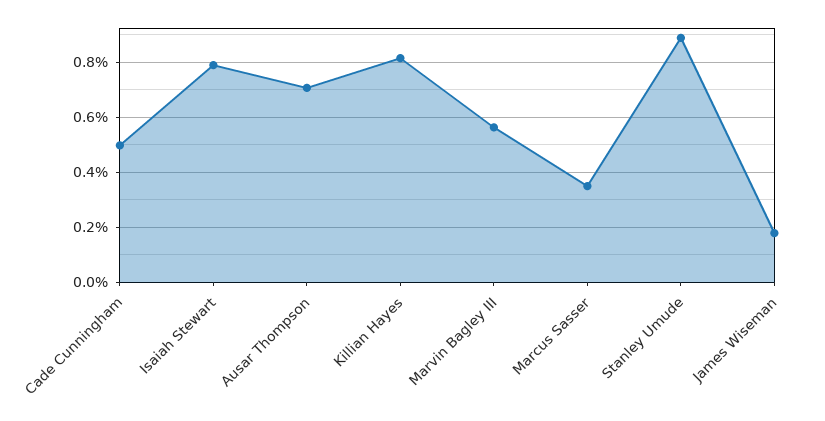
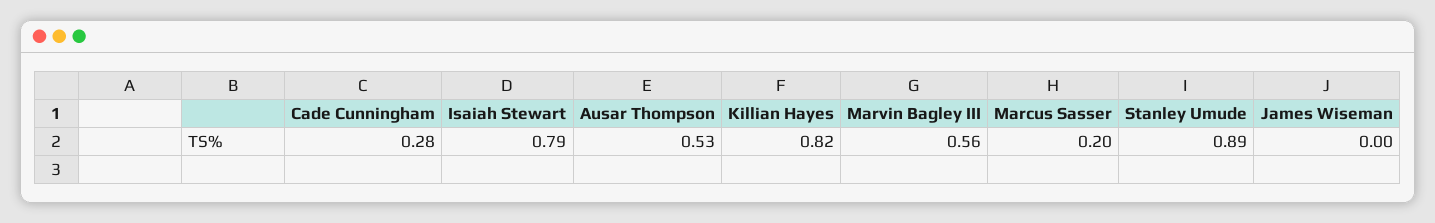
  {
-   "Cade Cunningham": 0.5,
+   "Cade Cunningham": 0.28,
    "Isaiah Stewart": 0.79,
-   "Ausar Thompson": 0.7,
+   "Ausar Thompson": 0.53,
    "Killian Hayes": 0.82,
    "Marvin Bagley III": 0.56,
-   "Marcus Sasser": 0.35,
+   "Marcus Sasser": 0.2,
    "Stanley Umude": 0.89,
-   "James Wiseman": 0.175
+   "James Wiseman": 0
  }

